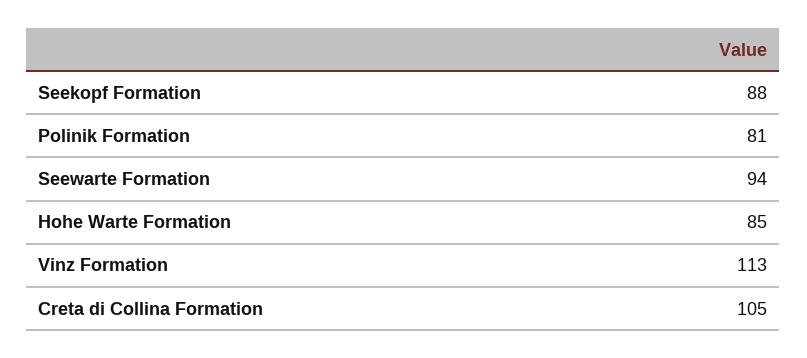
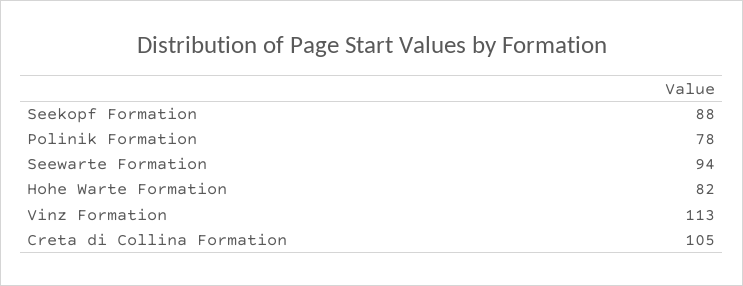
  {
    "Seekopf Formation": 88,
-   "Polinik Formation": 81,
+   "Polinik Formation": 78,
    "Seewarte Formation": 94,
-   "Hohe Warte Formation": 85,
+   "Hohe Warte Formation": 82,
    "Vinz Formation": 113,
    "Creta di Collina Formation": 105
  }

